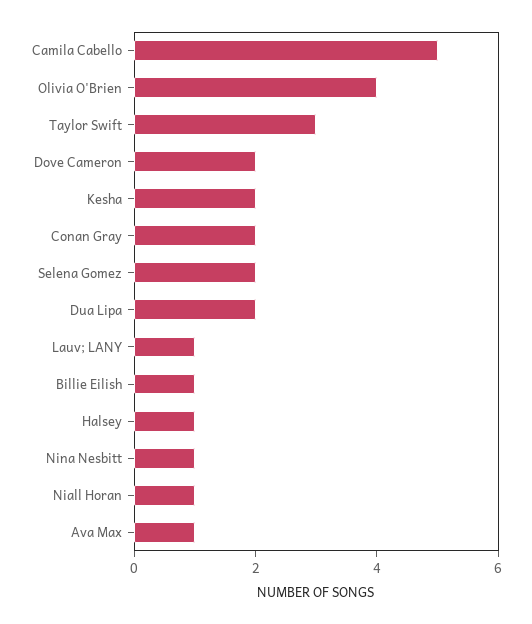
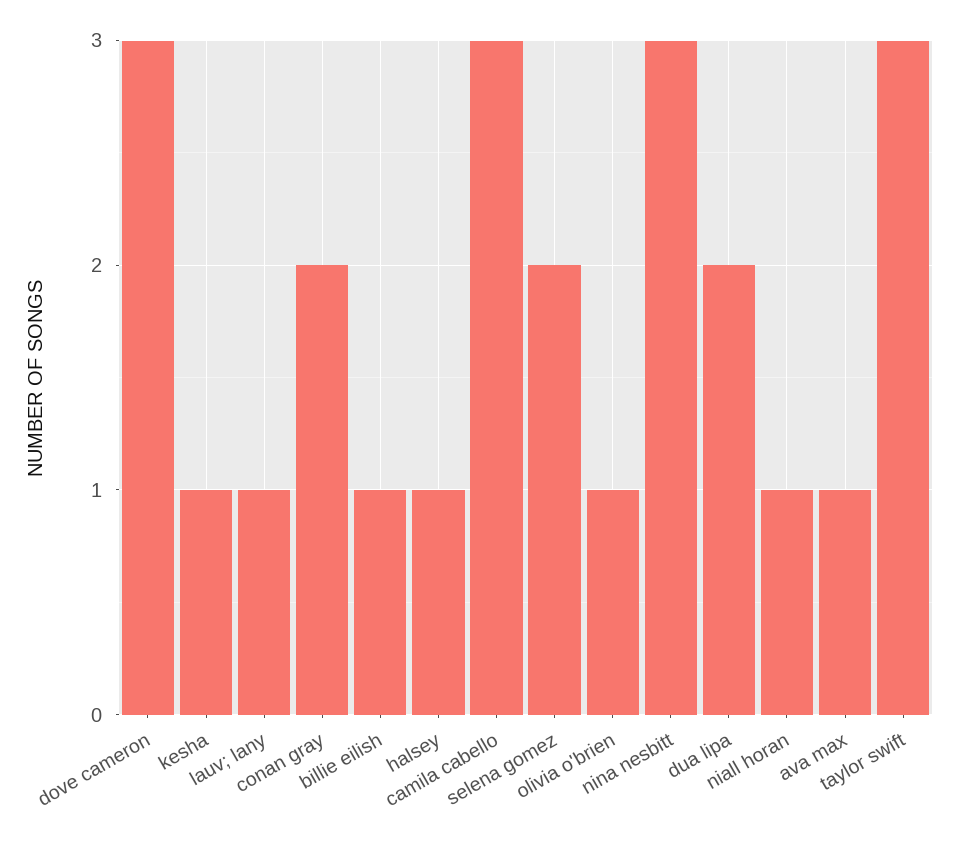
  {
-   "Camila Cabello": 5,
+   "Camila Cabello": 3,
-   "Olivia O'Brien": 4,
+   "Olivia O'Brien": 1,
    "Taylor Swift": 3,
-   "Dove Cameron": 2,
+   "Dove Cameron": 3,
-   "Kesha": 2,
+   "Kesha": 1,
    "Conan Gray": 2,
    "Selena Gomez": 2,
    "Dua Lipa": 2,
    "Lauv; LANY": 1,
    "Billie Eilish": 1,
    "Halsey": 1,
-   "Nina Nesbitt": 1,
+   "Nina Nesbitt": 3,
    "Niall Horan": 1,
    "Ava Max": 1
  }

